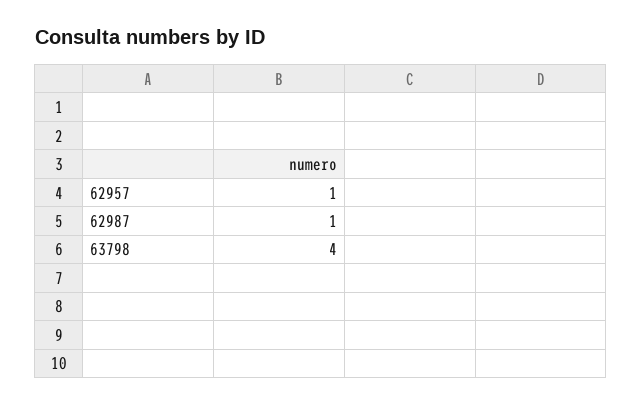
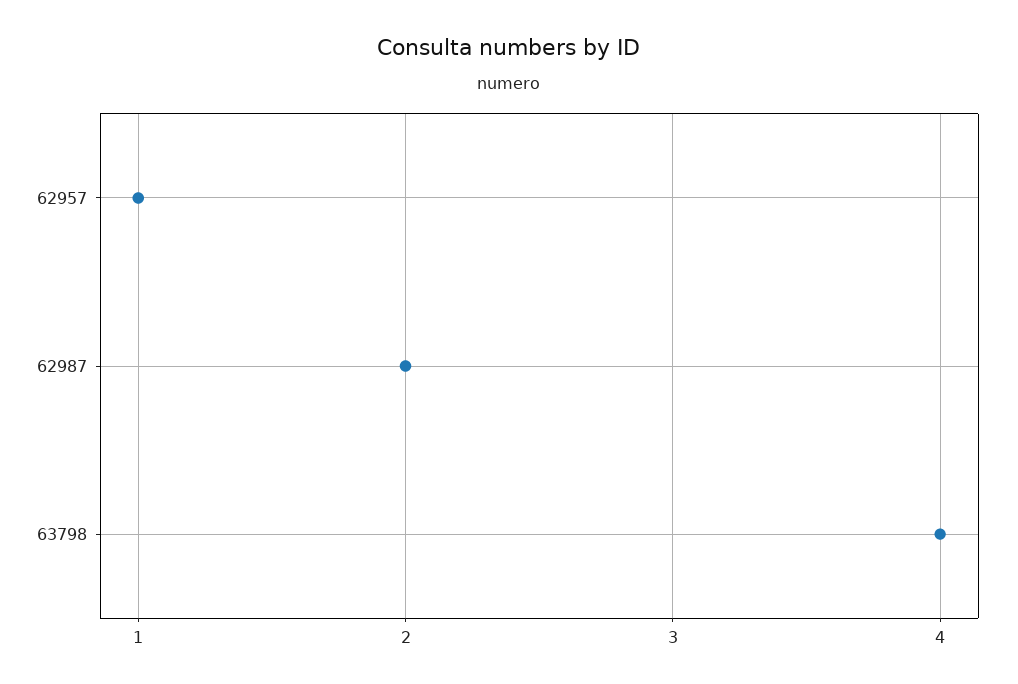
  {
    "62957": 1,
-   "62987": 1,
+   "62987": 2,
    "63798": 4
  }

